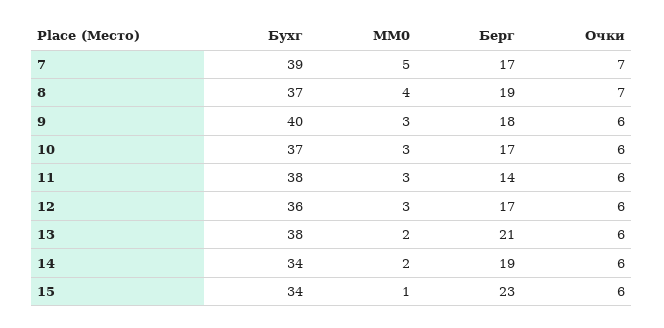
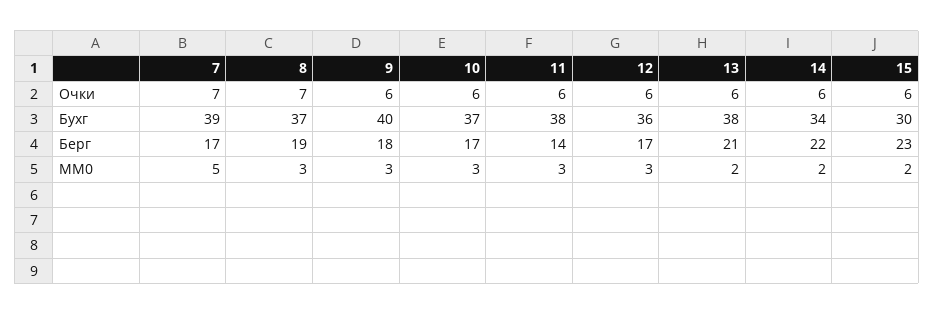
  {
    "Бухг": {
      "7": 39,
      "8": 37,
      "9": 40,
      "10": 37,
      "11": 38,
      "12": 36,
      "13": 38,
      "14": 34,
-     "15": 34
+     "15": 30
    },
    "MM0": {
      "7": 5,
-     "8": 4,
+     "8": 3,
      "9": 3,
      "10": 3,
      "11": 3,
      "12": 3,
      "13": 2,
      "14": 2,
-     "15": 1
+     "15": 2
    },
    "Берг": {
      "7": 17,
      "8": 19,
      "9": 18,
      "10": 17,
      "11": 14,
      "12": 17,
      "13": 21,
-     "14": 19,
+     "14": 22,
      "15": 23
    },
    "Очки": {
      "7": 7,
      "8": 7,
      "9": 6,
      "10": 6,
      "11": 6,
      "12": 6,
      "13": 6,
      "14": 6,
      "15": 6
    }
  }

